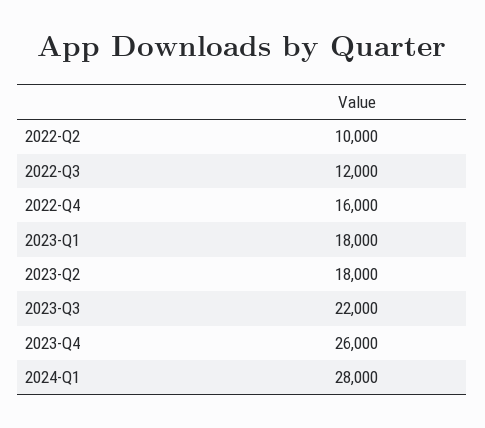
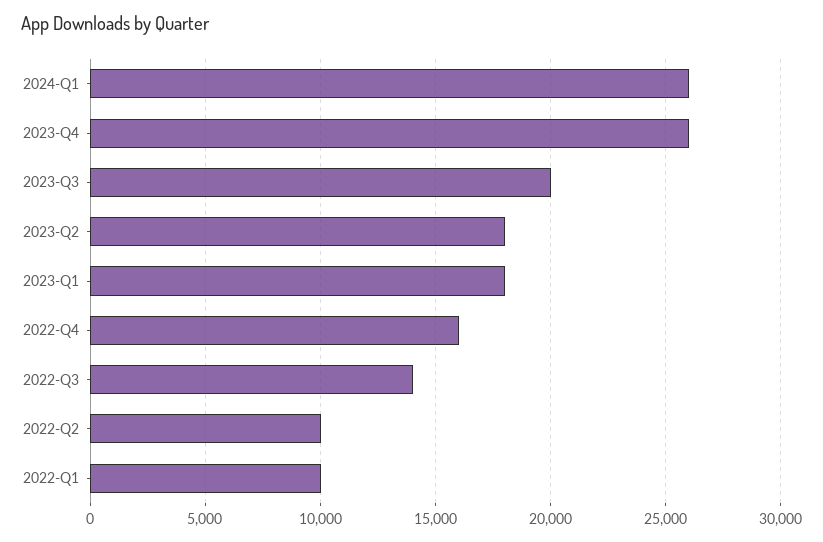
  {
    "2022-Q2": 10000,
-   "2022-Q3": 12000,
+   "2022-Q3": 14000,
    "2022-Q4": 16000,
    "2023-Q1": 18000,
    "2023-Q2": 18000,
-   "2023-Q3": 22000,
+   "2023-Q3": 20000,
    "2023-Q4": 26000,
-   "2024-Q1": 28000
+   "2024-Q1": 26000,
+   "2022-Q1": 10000
  }

